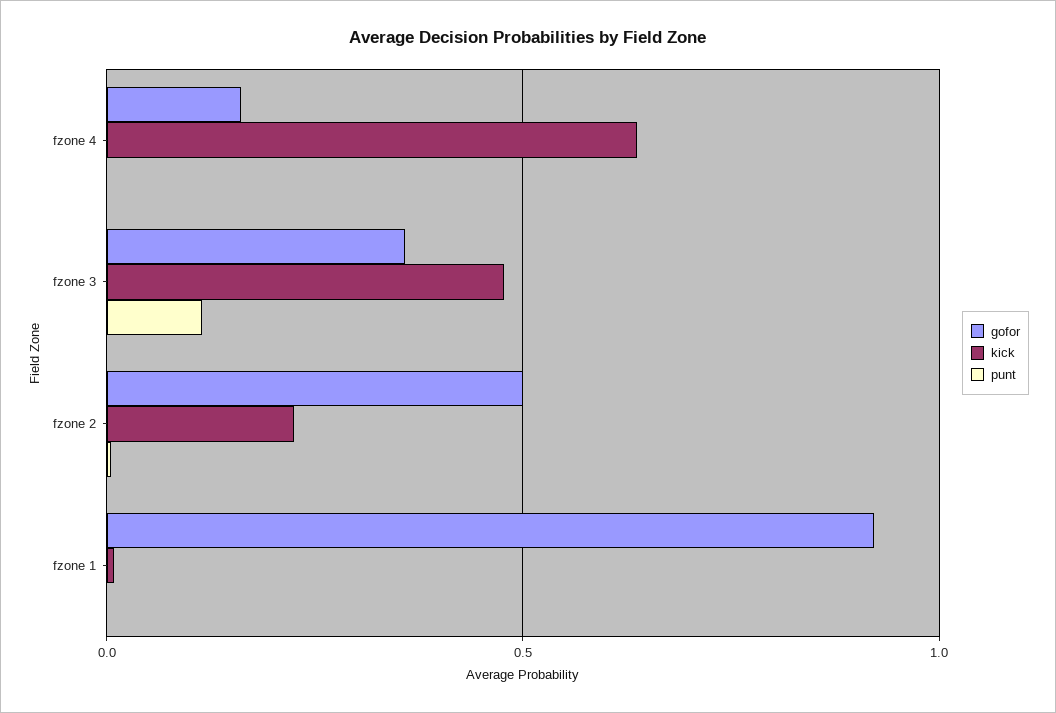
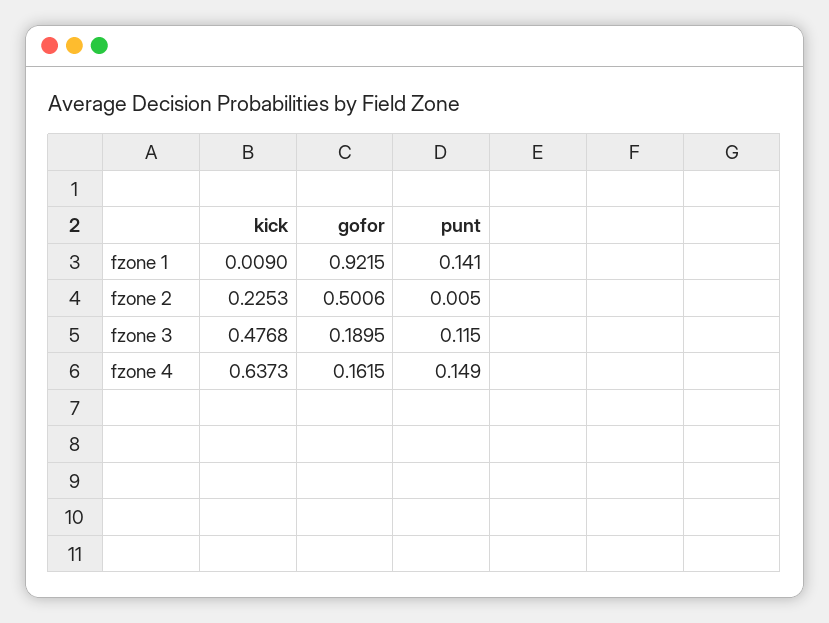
  {
    "gofor": {
      "fzone 4": 0.1615,
-     "fzone 3": 0.35,
+     "fzone 3": 0.1895,
      "fzone 2": 0.5006,
      "fzone 1": 0.9215
    },
    "kick": {
      "fzone 4": 0.6373,
      "fzone 3": 0.4768,
      "fzone 2": 0.2253,
      "fzone 1": 0.009
    },
    "punt": {
-     "fzone 4": 0,
+     "fzone 4": 0.149,
      "fzone 3": 0.115,
      "fzone 2": 0.005,
-     "fzone 1": 0
+     "fzone 1": 0.141
    }
  }

